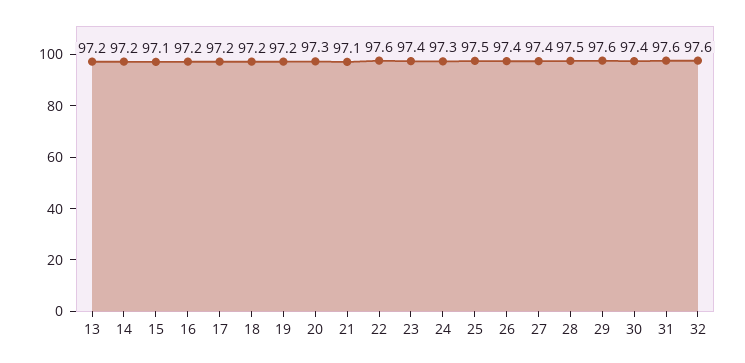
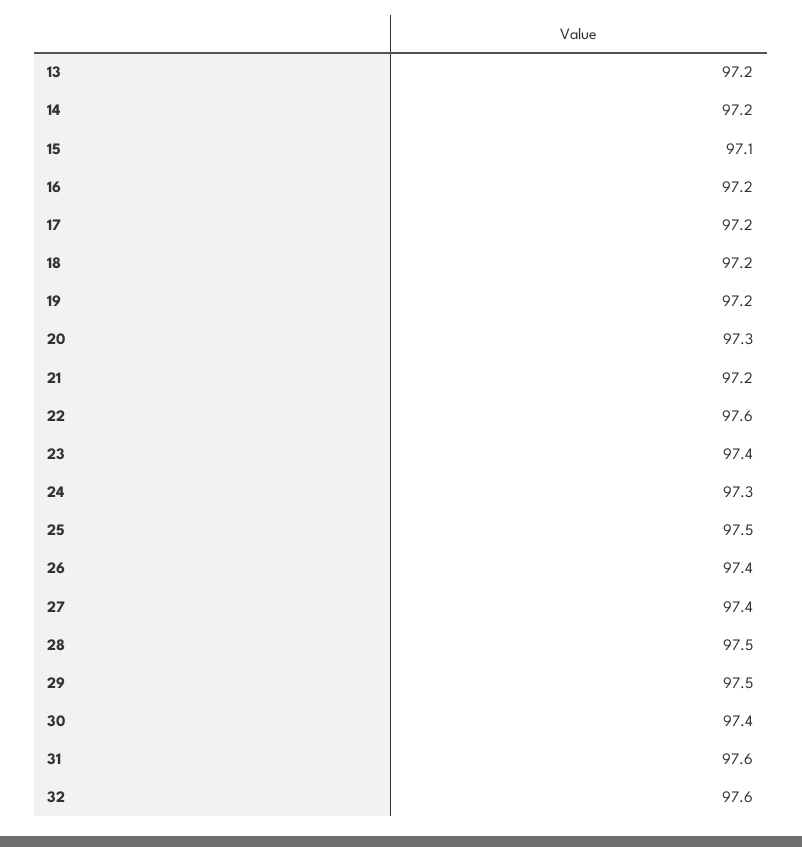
  {
    "13": 97.2,
    "14": 97.2,
    "15": 97.1,
    "16": 97.2,
    "17": 97.2,
    "18": 97.2,
    "19": 97.2,
    "20": 97.3,
-   "21": 97.1,
+   "21": 97.2,
    "22": 97.6,
    "23": 97.4,
    "24": 97.3,
    "25": 97.5,
    "26": 97.4,
    "27": 97.4,
    "28": 97.5,
-   "29": 97.6,
+   "29": 97.5,
    "30": 97.4,
    "31": 97.6,
    "32": 97.6
  }

